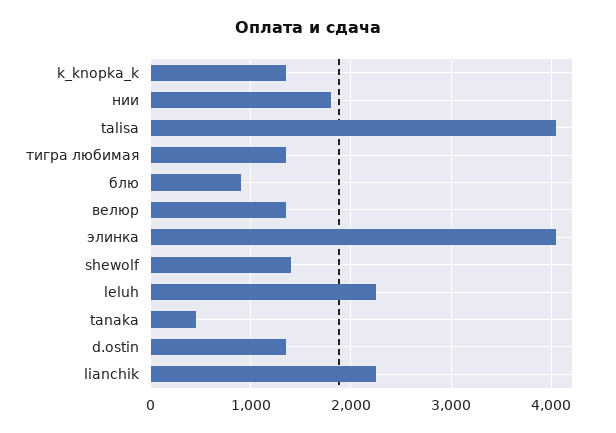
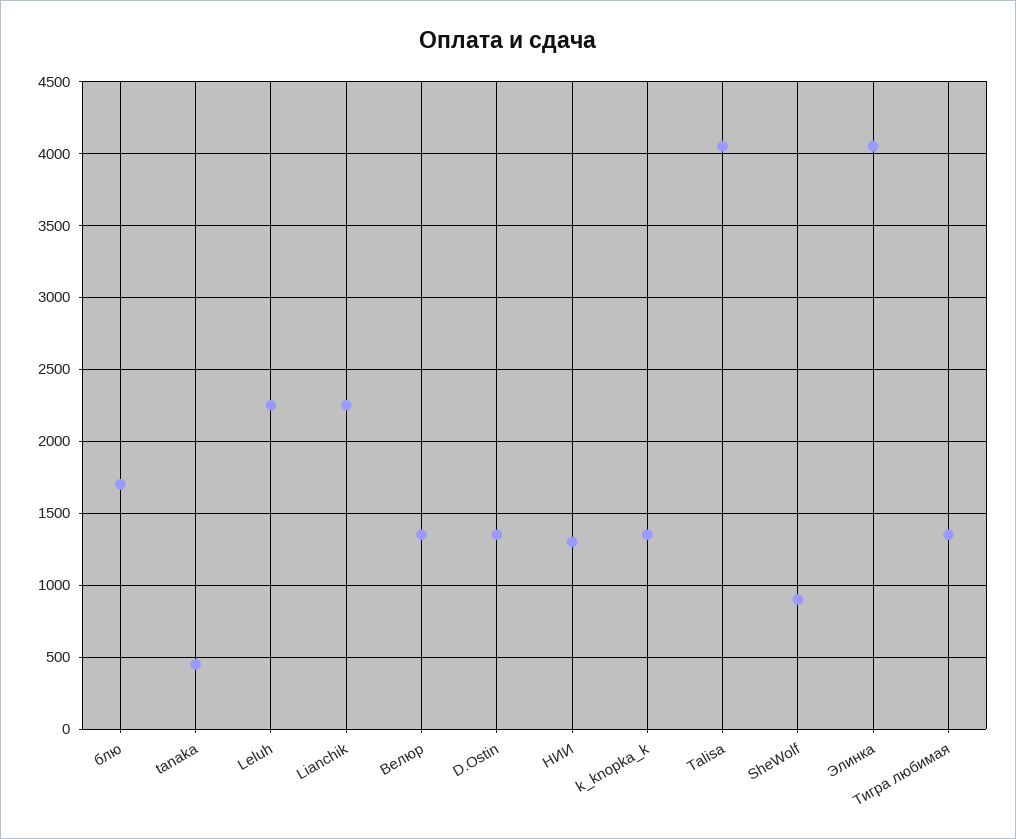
  {
    "k_knopka_k": 1350,
-   "нии": 1800,
+   "нии": 1300,
    "talisa": 4050,
    "тигра любимая": 1350,
-   "блю": 900,
+   "блю": 1700,
    "велюр": 1350,
    "элинка": 4050,
-   "shewolf": 1400,
+   "shewolf": 900,
    "leluh": 2250,
    "tanaka": 450,
    "d.ostin": 1350,
    "lianchik": 2250
  }

